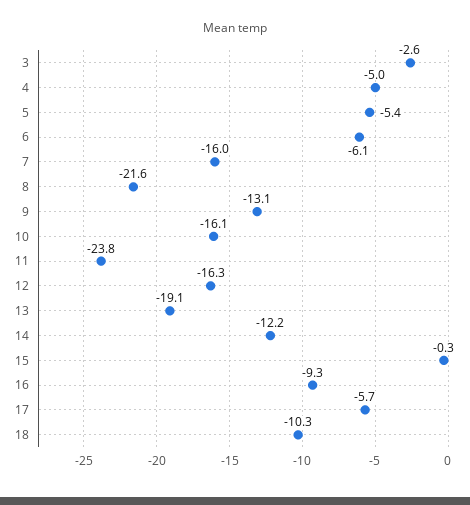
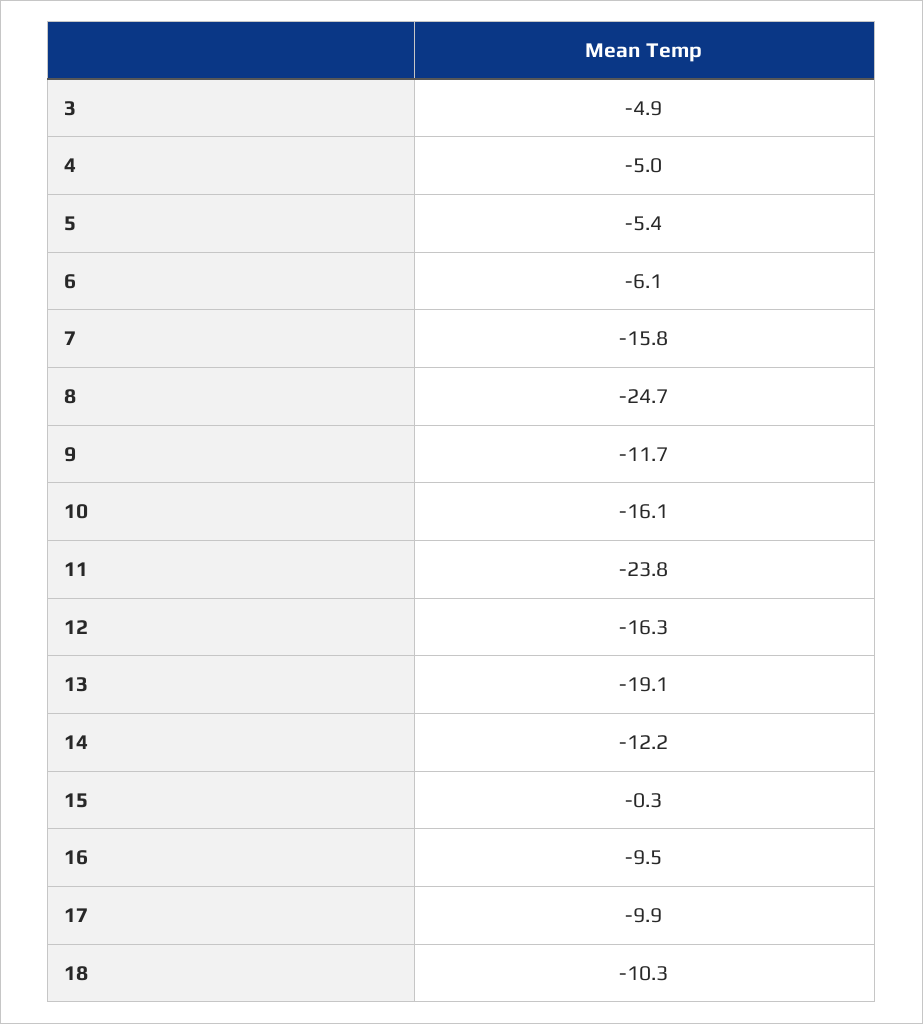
  {
-   "3": -2.6,
+   "3": -4.9,
    "4": -5,
    "5": -5.4,
    "6": -6.1,
-   "7": -16,
+   "7": -15.8,
-   "8": -21.6,
+   "8": -24.7,
-   "9": -13.1,
+   "9": -11.7,
    "10": -16.1,
    "11": -23.8,
    "12": -16.3,
    "13": -19.1,
    "14": -12.2,
    "15": -0.3,
-   "16": -9.3,
+   "16": -9.5,
-   "17": -5.7,
+   "17": -9.9,
    "18": -10.3
  }

